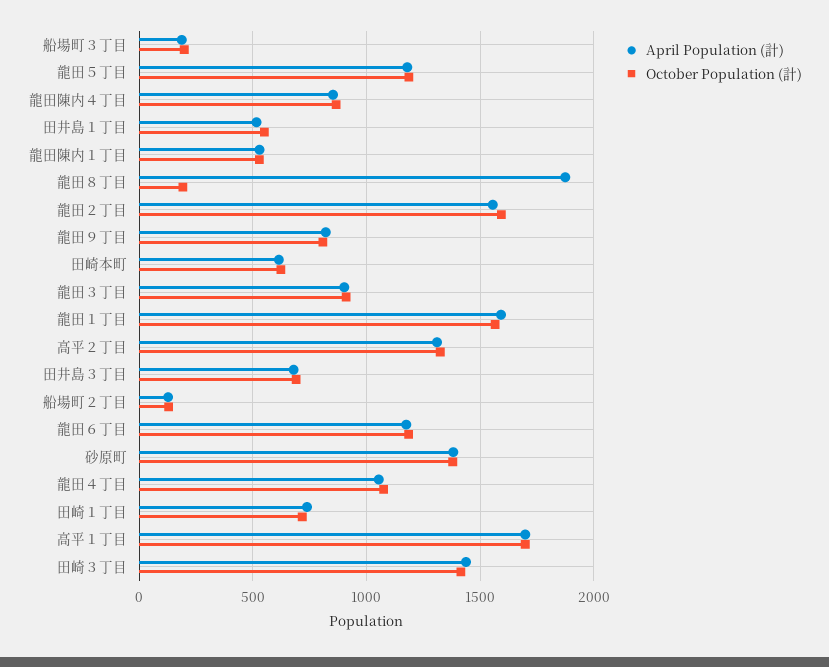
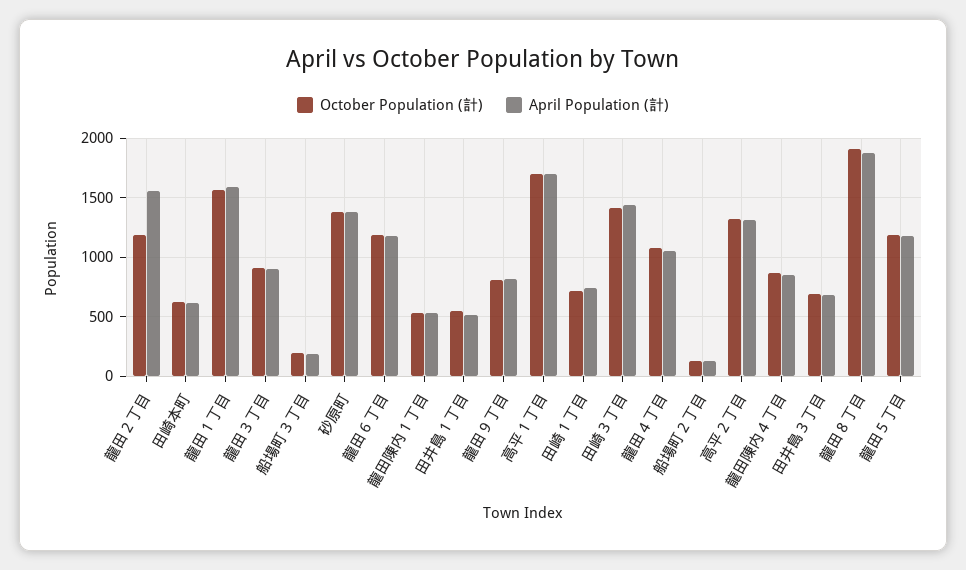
  {
    "April Population (計)": {
      "船場町３丁目": 200,
      "龍田５丁目": 1200,
      "龍田陳内４丁目": 850,
      "田井島１丁目": 500,
      "龍田陳内１丁目": 550,
      "龍田８丁目": 1900,
      "龍田２丁目": 1550,
      "龍田９丁目": 800,
      "田崎本町": 600,
      "龍田３丁目": 900,
      "龍田１丁目": 1600,
      "高平２丁目": 1300,
      "田井島３丁目": 700,
      "船場町２丁目": 150,
      "龍田６丁目": 1200,
      "砂原町": 1400,
      "龍田４丁目": 1050,
      "田崎１丁目": 750,
      "高平１丁目": 1700,
      "田崎３丁目": 1450
    },
    "October Population (計)": {
      "船場町３丁目": 200,
      "龍田５丁目": 1200,
      "龍田陳内４丁目": 850,
      "田井島１丁目": 550,
      "龍田陳内１丁目": 550,
-     "龍田８丁目": 200,
+     "龍田８丁目": 1900,
-     "龍田２丁目": 1600,
+     "龍田２丁目": 1200,
      "龍田９丁目": 800,
      "田崎本町": 600,
      "龍田３丁目": 900,
      "龍田１丁目": 1550,
      "高平２丁目": 1350,
      "田井島３丁目": 700,
      "船場町２丁目": 150,
      "龍田６丁目": 1200,
      "砂原町": 1400,
      "龍田４丁目": 1100,
      "田崎１丁目": 700,
      "高平１丁目": 1700,
      "田崎３丁目": 1400
    }
  }

